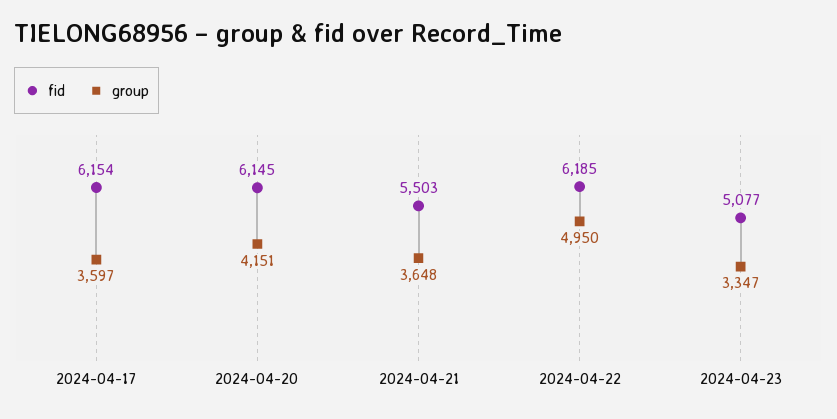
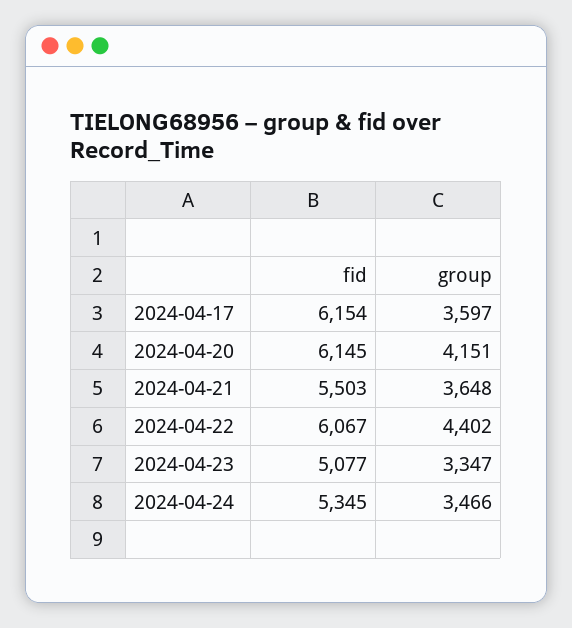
  {
    "fid": {
      "2024-04-17": 6154,
      "2024-04-20": 6145,
      "2024-04-21": 5503,
-     "2024-04-22": 6185,
+     "2024-04-22": 6067,
-     "2024-04-23": 5077
+     "2024-04-23": 5077,
+     "2024-04-24": 5345
    },
    "group": {
      "2024-04-17": 3597,
      "2024-04-20": 4151,
      "2024-04-21": 3648,
-     "2024-04-22": 4950,
+     "2024-04-22": 4402,
-     "2024-04-23": 3347
+     "2024-04-23": 3347,
+     "2024-04-24": 3466
    }
  }

